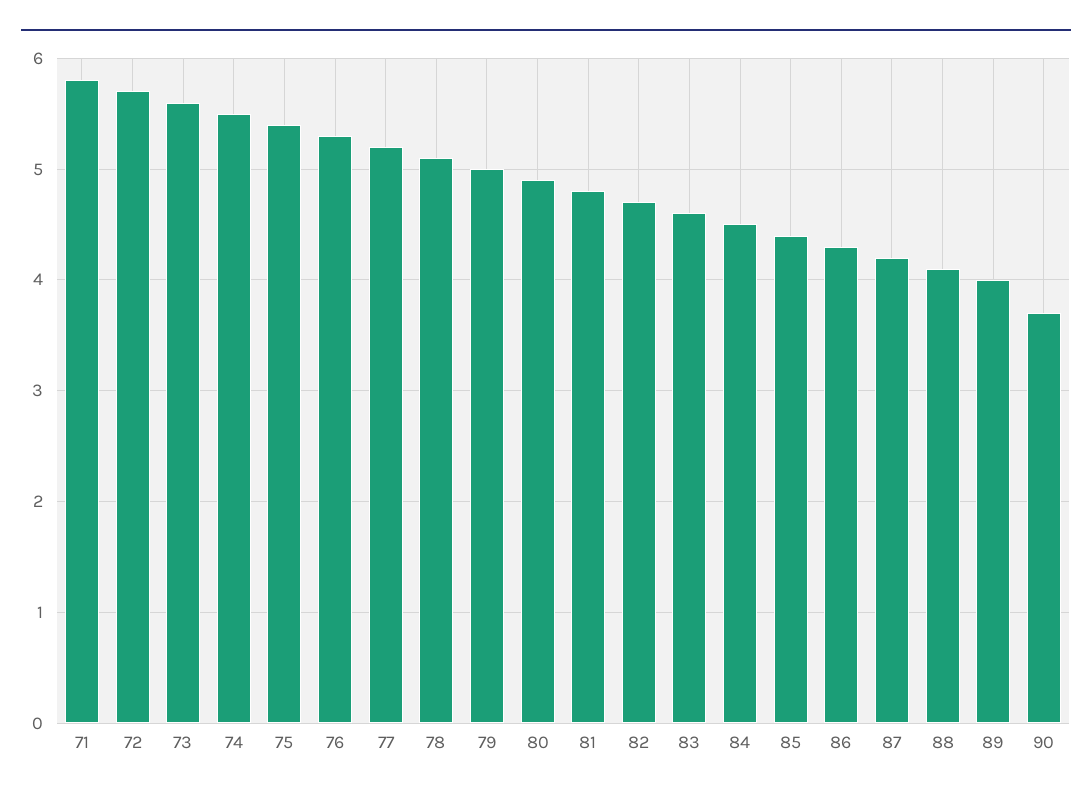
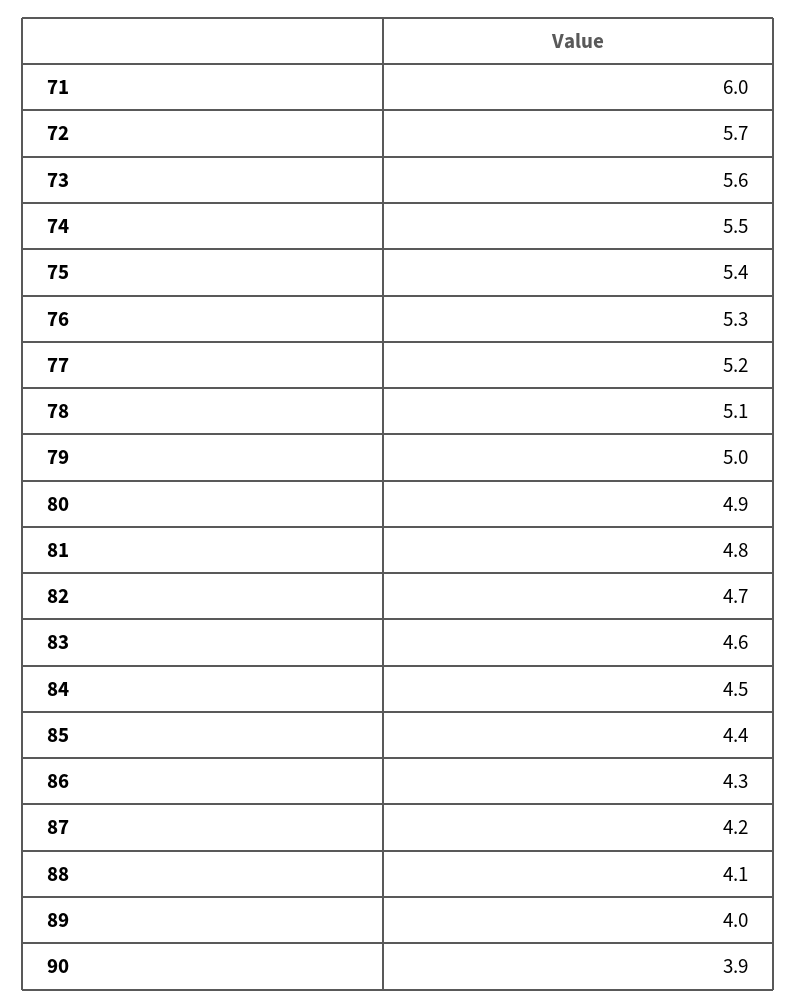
  {
-   "71": 5.8,
+   "71": 6,
    "72": 5.7,
    "73": 5.6,
    "74": 5.5,
    "75": 5.4,
    "76": 5.3,
    "77": 5.2,
    "78": 5.1,
    "79": 5,
    "80": 4.9,
    "81": 4.8,
    "82": 4.7,
    "83": 4.6,
    "84": 4.5,
    "85": 4.4,
    "86": 4.3,
    "87": 4.2,
    "88": 4.1,
    "89": 4,
-   "90": 3.7
+   "90": 3.9
  }

